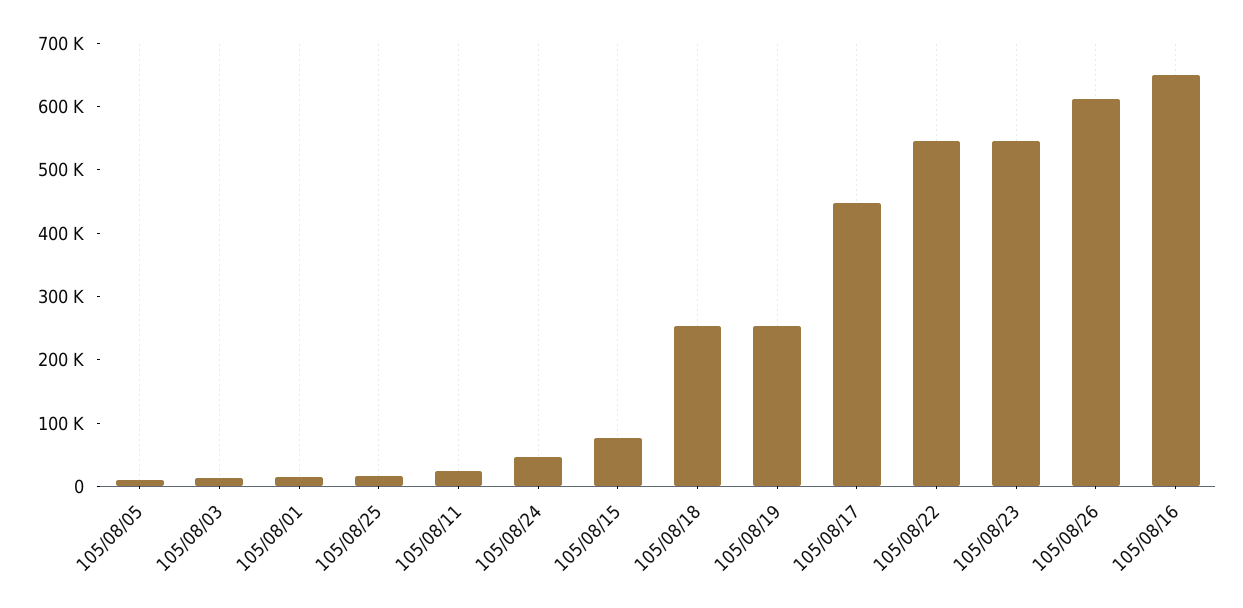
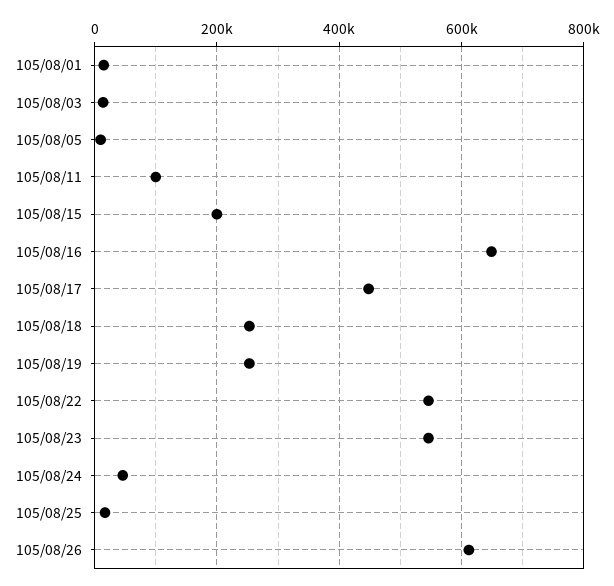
  {
    "105/08/05": 20000,
    "105/08/03": 20000,
    "105/08/01": 20000,
    "105/08/25": 20000,
-   "105/08/11": 20000,
+   "105/08/11": 100000,
    "105/08/24": 40000,
-   "105/08/15": 80000,
+   "105/08/15": 200000,
    "105/08/18": 260000,
    "105/08/19": 260000,
    "105/08/17": 440000,
    "105/08/22": 540000,
    "105/08/23": 540000,
    "105/08/26": 620000,
    "105/08/16": 640000
  }

